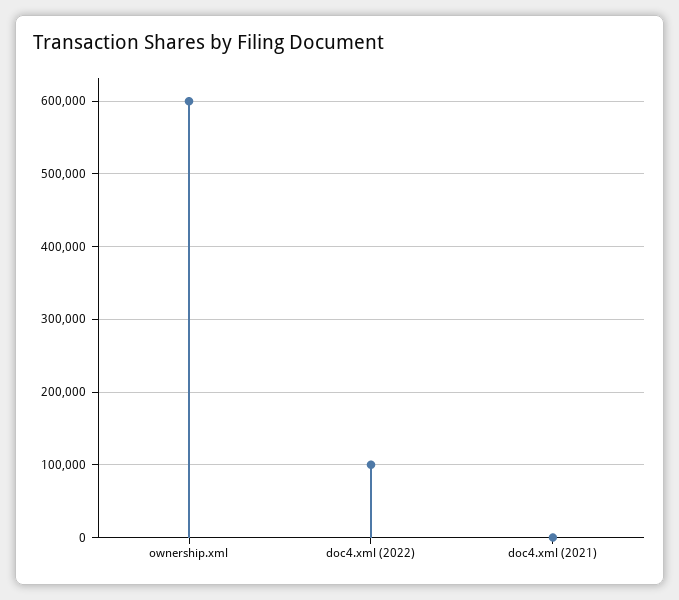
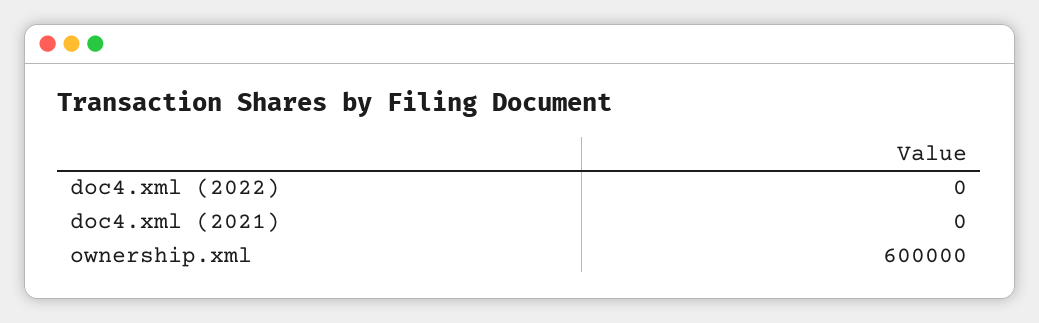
  {
    "ownership.xml": 600000,
-   "doc4.xml (2022)": 100000,
+   "doc4.xml (2022)": 0,
    "doc4.xml (2021)": 0
  }

